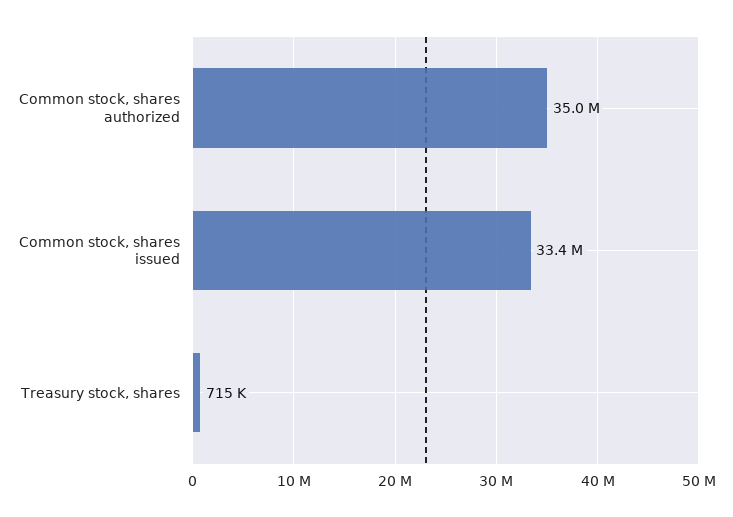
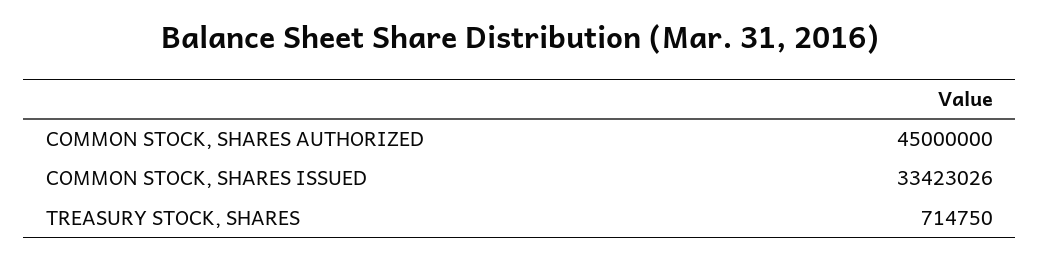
  {
-   "Common stock, shares authorized": 35000000,
+   "Common stock, shares authorized": 45000000,
    "Common stock, shares issued": 33423026,
    "Treasury stock, shares": 714750
  }

